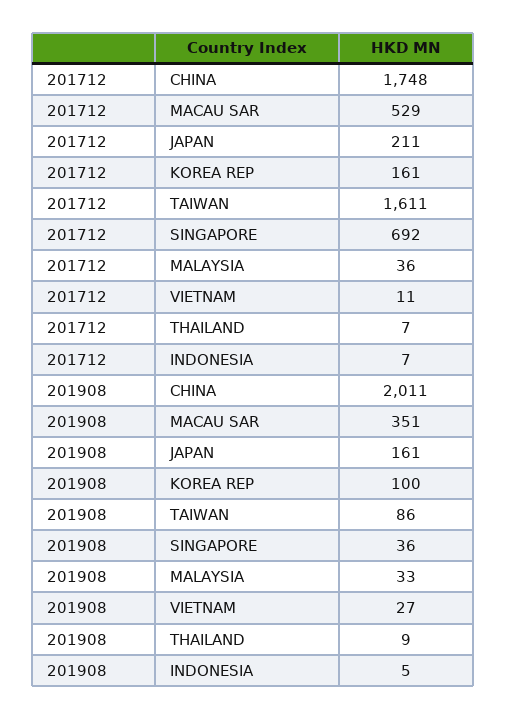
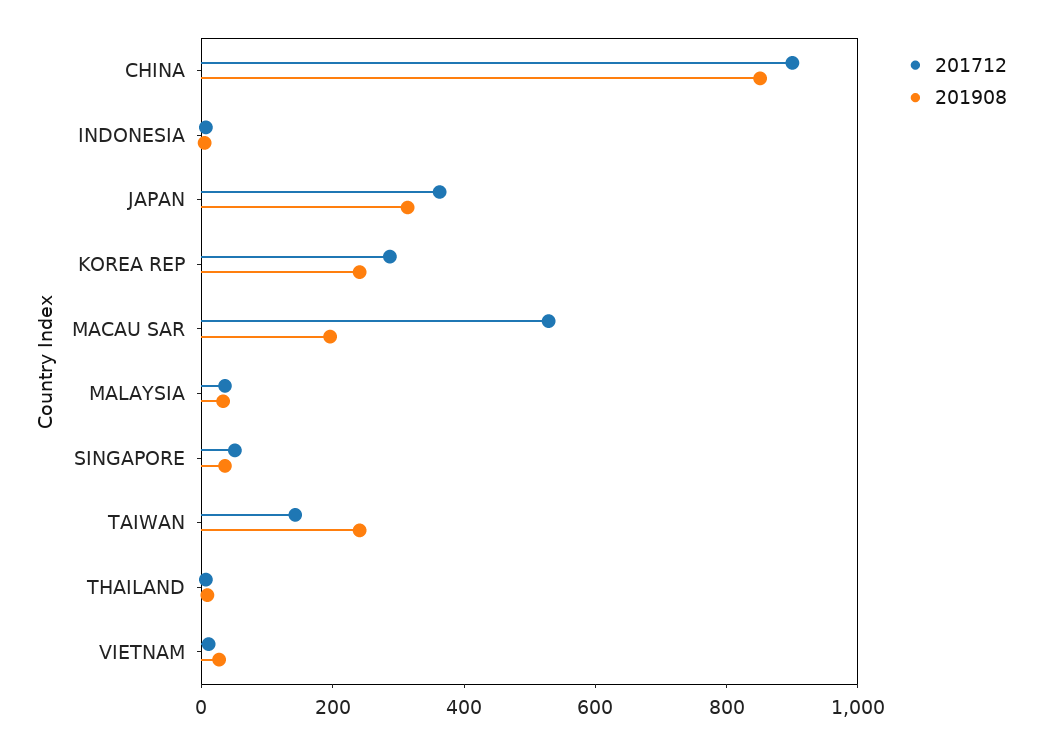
  {
    "201712": {
-     "CHINA": 1748,
+     "CHINA": 900,
      "MACAU SAR": 529,
-     "JAPAN": 211,
+     "JAPAN": 350,
-     "KOREA REP": 161,
+     "KOREA REP": 300,
-     "TAIWAN": 1611,
+     "TAIWAN": 150,
-     "SINGAPORE": 692,
+     "SINGAPORE": 50,
      "MALAYSIA": 36,
      "VIETNAM": 11,
      "THAILAND": 7,
      "INDONESIA": 7
    },
    "201908": {
-     "CHINA": 2011,
+     "CHINA": 850,
-     "MACAU SAR": 351,
+     "MACAU SAR": 200,
-     "JAPAN": 161,
+     "JAPAN": 300,
-     "KOREA REP": 100,
+     "KOREA REP": 250,
-     "TAIWAN": 86,
+     "TAIWAN": 250,
      "SINGAPORE": 36,
      "MALAYSIA": 33,
      "VIETNAM": 27,
      "THAILAND": 9,
      "INDONESIA": 5
    }
  }

